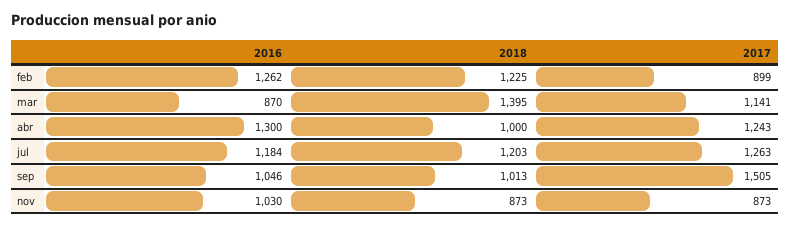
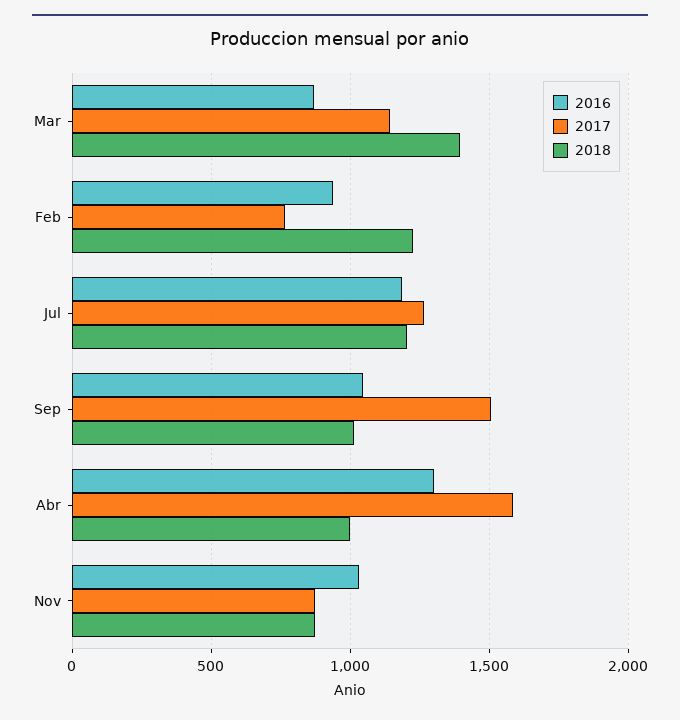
  {
    "2016": {
-     "feb": 1262,
+     "feb": 950,
      "mar": 870,
      "abr": 1300,
      "jul": 1184,
      "sep": 1046,
      "nov": 1030
    },
    "2018": {
      "feb": 1225,
      "mar": 1395,
      "abr": 1000,
      "jul": 1203,
      "sep": 1013,
      "nov": 873
    },
    "2017": {
-     "feb": 899,
+     "feb": 750,
      "mar": 1141,
-     "abr": 1243,
+     "abr": 1600,
      "jul": 1263,
      "sep": 1505,
      "nov": 873
    }
  }

